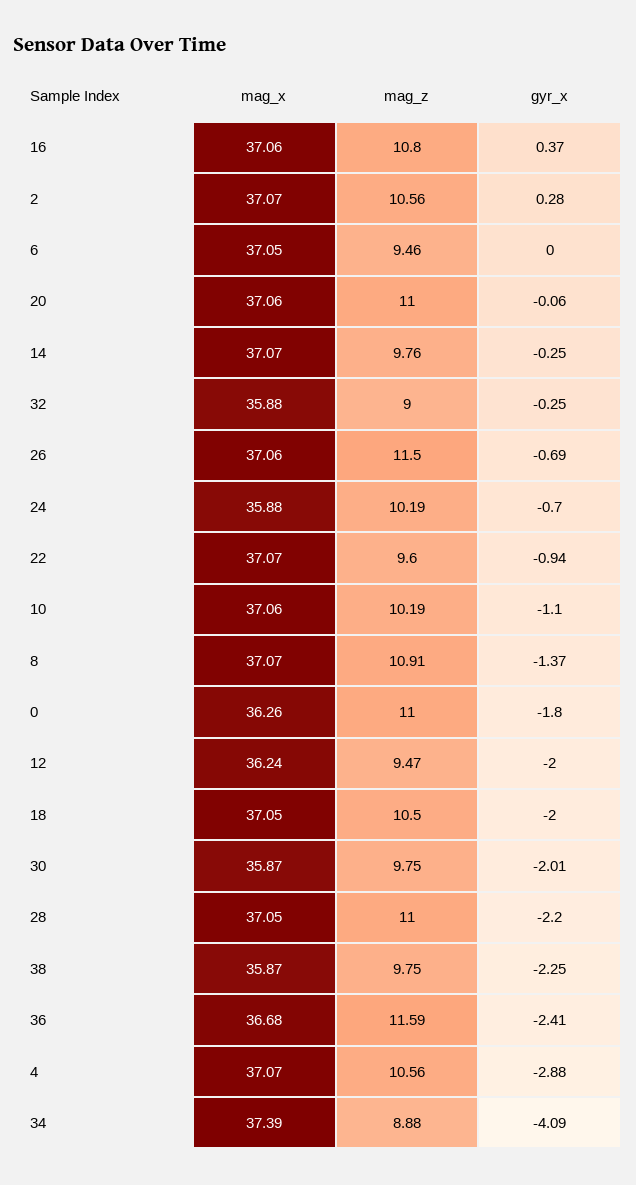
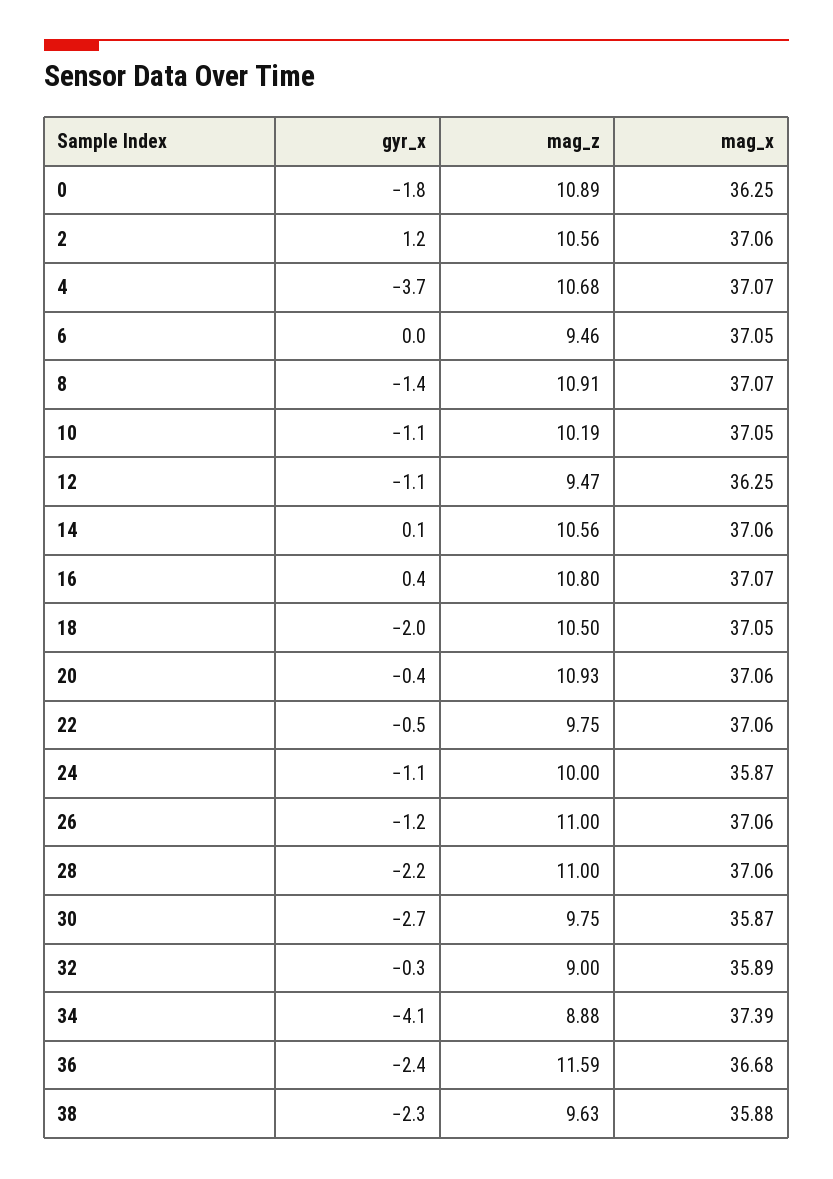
  {
    "mag_x": {
-     "16": 37.06,
+     "16": 37.07,
-     "2": 37.07,
+     "2": 37.06,
      "6": 37.05,
      "20": 37.06,
-     "14": 37.07,
+     "14": 37.06,
-     "32": 35.88,
+     "32": 35.89,
      "26": 37.06,
-     "24": 35.88,
+     "24": 35.87,
-     "22": 37.07,
+     "22": 37.06,
-     "10": 37.06,
+     "10": 37.05,
      "8": 37.07,
-     "0": 36.26,
+     "0": 36.25,
-     "12": 36.24,
+     "12": 36.25,
      "18": 37.05,
      "30": 35.87,
-     "28": 37.05,
+     "28": 37.06,
-     "38": 35.87,
+     "38": 35.88,
      "36": 36.68,
      "4": 37.07,
      "34": 37.39
    },
    "mag_z": {
      "16": 10.8,
      "2": 10.56,
      "6": 9.46,
-     "20": 11,
+     "20": 10.93,
-     "14": 9.76,
+     "14": 10.56,
      "32": 9,
-     "26": 11.5,
+     "26": 11,
-     "24": 10.19,
+     "24": 10,
-     "22": 9.6,
+     "22": 9.75,
      "10": 10.19,
      "8": 10.91,
-     "0": 11,
+     "0": 10.89,
      "12": 9.47,
      "18": 10.5,
      "30": 9.75,
      "28": 11,
-     "38": 9.75,
+     "38": 9.63,
      "36": 11.59,
-     "4": 10.56,
+     "4": 10.68,
      "34": 8.88
    },
    "gyr_x": {
      "16": 0.37,
-     "2": 0.28,
+     "2": 1.2,
      "6": 0,
-     "20": -0.06,
+     "20": -0.4,
-     "14": -0.25,
+     "14": 0.1,
      "32": -0.25,
-     "26": -0.69,
+     "26": -1.2,
-     "24": -0.7,
+     "24": -1.1,
-     "22": -0.94,
+     "22": -0.5,
      "10": -1.1,
      "8": -1.37,
      "0": -1.8,
-     "12": -2,
+     "12": -1.1,
      "18": -2,
-     "30": -2.01,
+     "30": -2.7,
      "28": -2.2,
      "38": -2.25,
      "36": -2.41,
-     "4": -2.88,
+     "4": -3.7,
      "34": -4.09
    }
  }

